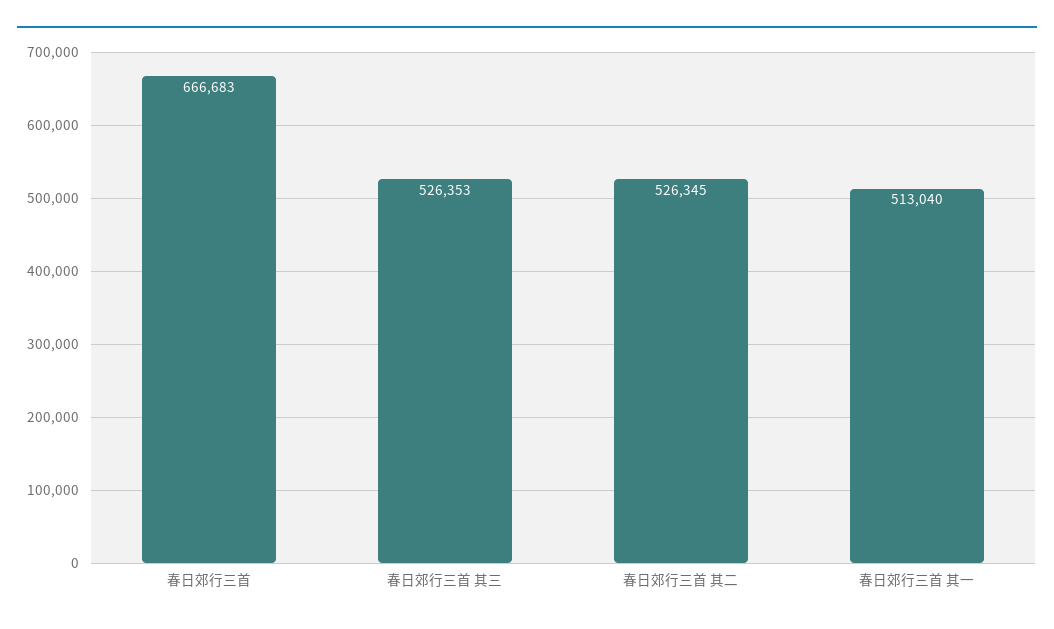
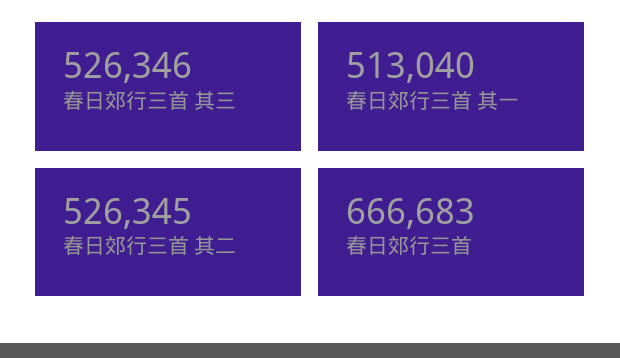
  {
    "春日郊行三首": 666683,
-   "春日郊行三首 其三": 526353,
+   "春日郊行三首 其三": 526346,
    "春日郊行三首 其二": 526345,
    "春日郊行三首 其一": 513040
  }

